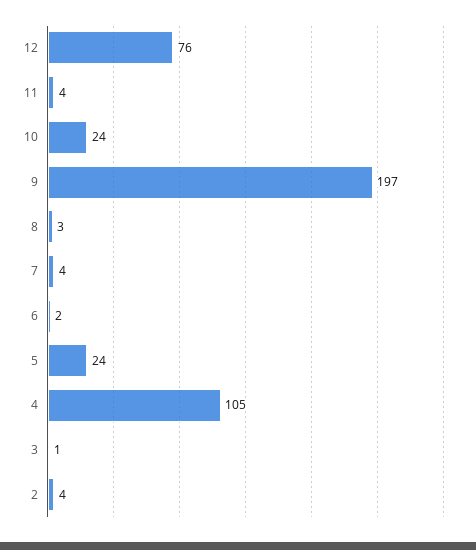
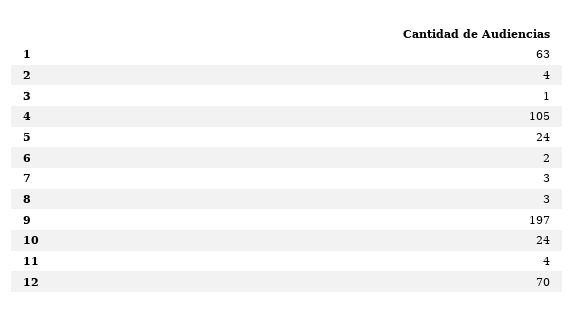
  {
-   "12": 76,
+   "12": 70,
    "11": 4,
    "10": 24,
    "9": 197,
    "8": 3,
-   "7": 4,
+   "7": 3,
    "6": 2,
    "5": 24,
    "4": 105,
    "3": 1,
-   "2": 4
+   "2": 4,
+   "1": 63
  }

